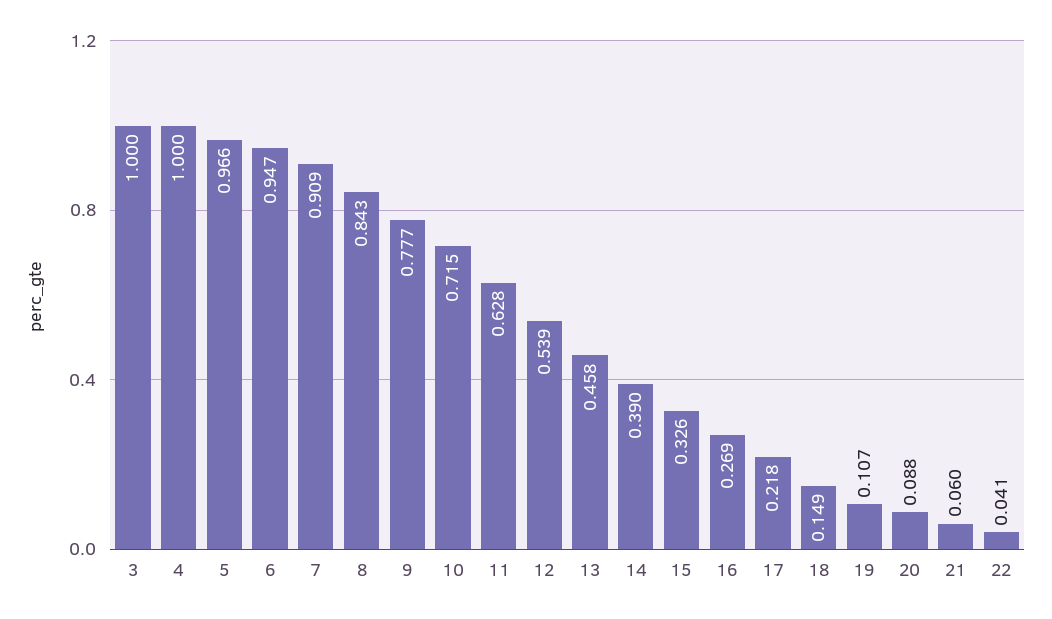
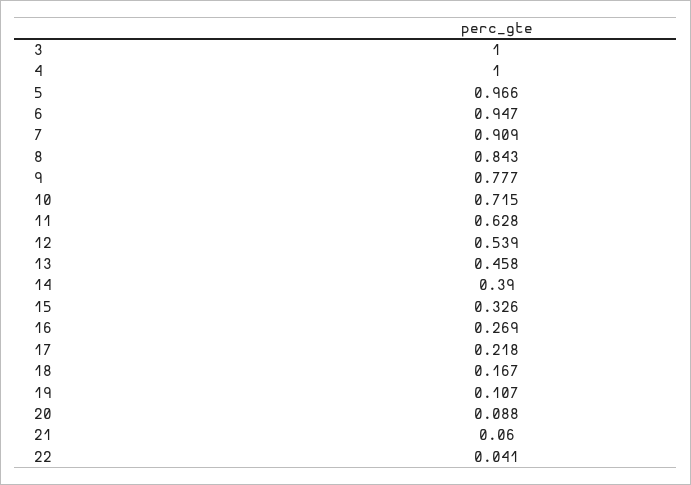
  {
    "3": 1,
    "4": 1,
    "5": 0.966,
    "6": 0.947,
    "7": 0.909,
    "8": 0.843,
    "9": 0.777,
    "10": 0.715,
    "11": 0.628,
    "12": 0.539,
    "13": 0.458,
    "14": 0.39,
    "15": 0.326,
    "16": 0.269,
    "17": 0.218,
-   "18": 0.149,
+   "18": 0.167,
    "19": 0.107,
    "20": 0.088,
    "21": 0.06,
    "22": 0.041
  }

